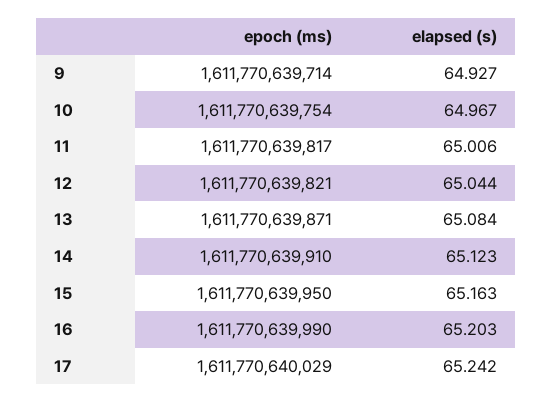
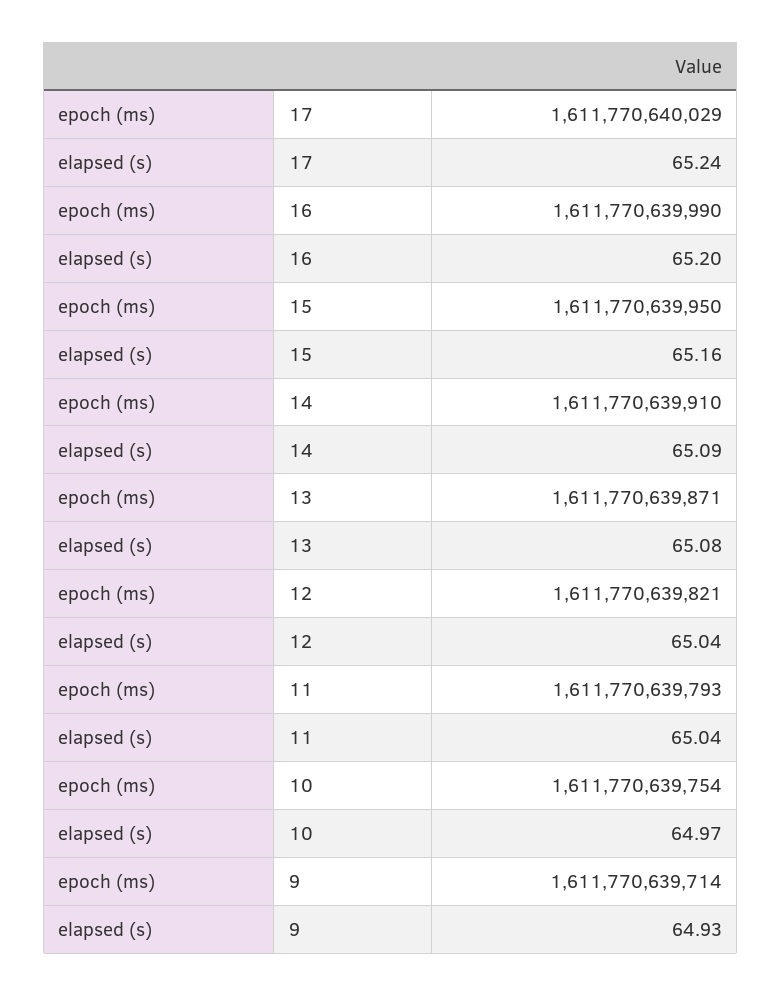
  {
    "epoch (ms)": {
      "9": 1611770639714,
      "10": 1611770639754,
-     "11": 1611770639817,
+     "11": 1611770639793,
      "12": 1611770639821,
      "13": 1611770639871,
      "14": 1611770639910,
      "15": 1611770639950,
      "16": 1611770639990,
      "17": 1611770640029
    },
    "elapsed (s)": {
      "9": 64.927,
      "10": 64.967,
-     "11": 65.006,
+     "11": 65.04,
      "12": 65.044,
      "13": 65.084,
-     "14": 65.123,
+     "14": 65.09,
      "15": 65.163,
      "16": 65.203,
      "17": 65.242
    }
  }

